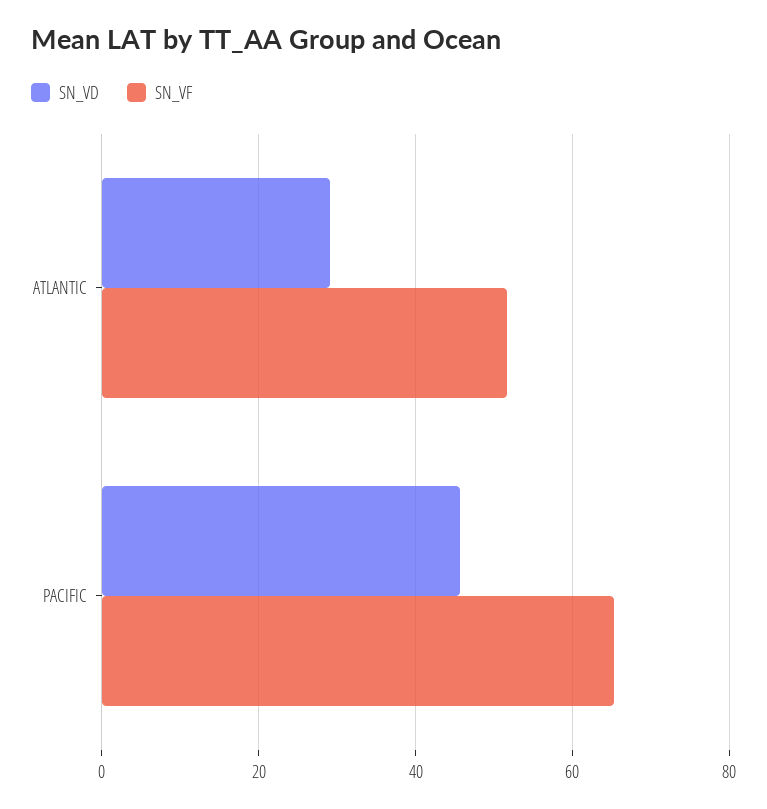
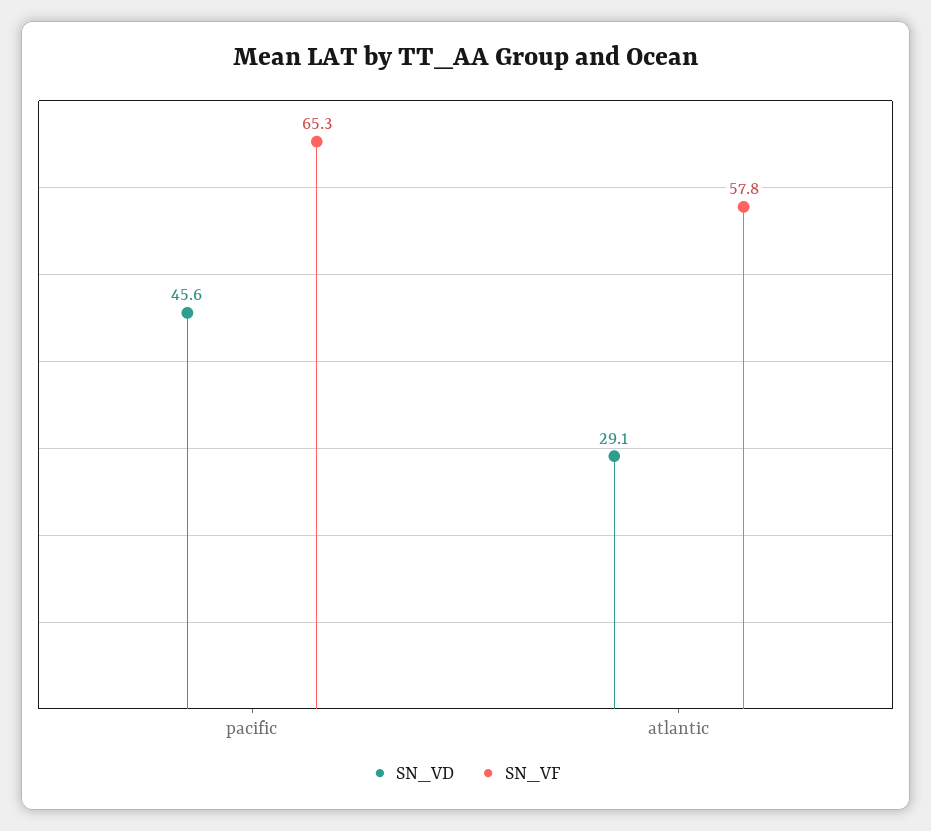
  {
    "SN_VD": {
      "ATLANTIC": 29.1,
      "PACIFIC": 45.6
    },
    "SN_VF": {
-     "ATLANTIC": 52,
+     "ATLANTIC": 57.8,
      "PACIFIC": 65.3
    }
  }

